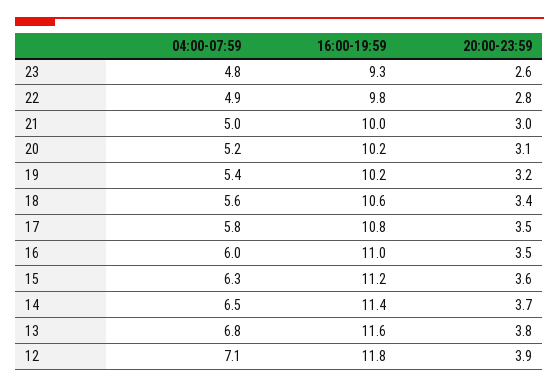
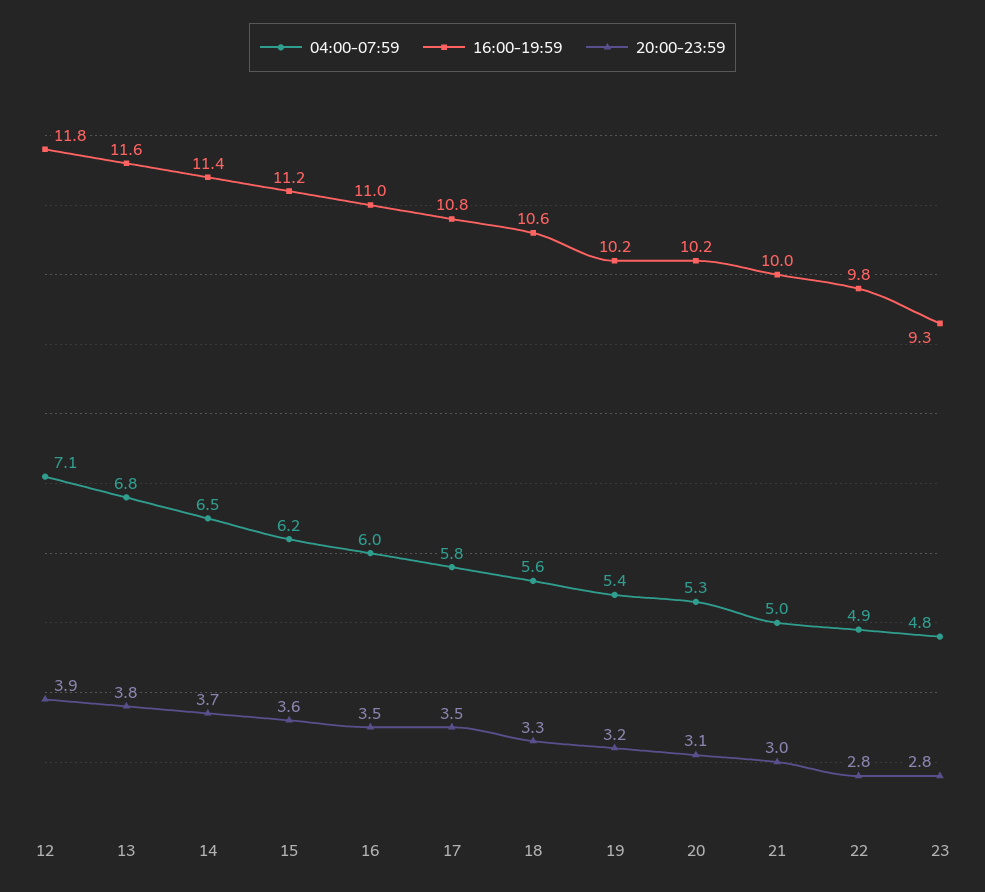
  {
    "04:00-07:59": {
      "23": 4.8,
      "22": 4.9,
      "21": 5,
-     "20": 5.2,
+     "20": 5.3,
      "19": 5.4,
      "18": 5.6,
      "17": 5.8,
      "16": 6,
-     "15": 6.3,
+     "15": 6.2,
      "14": 6.5,
      "13": 6.8,
      "12": 7.1
    },
    "16:00-19:59": {
      "23": 9.3,
      "22": 9.8,
      "21": 10,
      "20": 10.2,
      "19": 10.2,
      "18": 10.6,
      "17": 10.8,
      "16": 11,
      "15": 11.2,
      "14": 11.4,
      "13": 11.6,
      "12": 11.8
    },
    "20:00-23:59": {
-     "23": 2.6,
+     "23": 2.8,
      "22": 2.8,
      "21": 3,
      "20": 3.1,
      "19": 3.2,
-     "18": 3.4,
+     "18": 3.3,
      "17": 3.5,
      "16": 3.5,
      "15": 3.6,
      "14": 3.7,
      "13": 3.8,
      "12": 3.9
    }
  }

